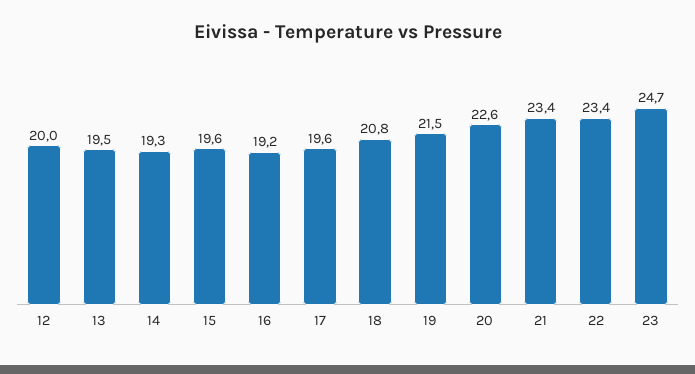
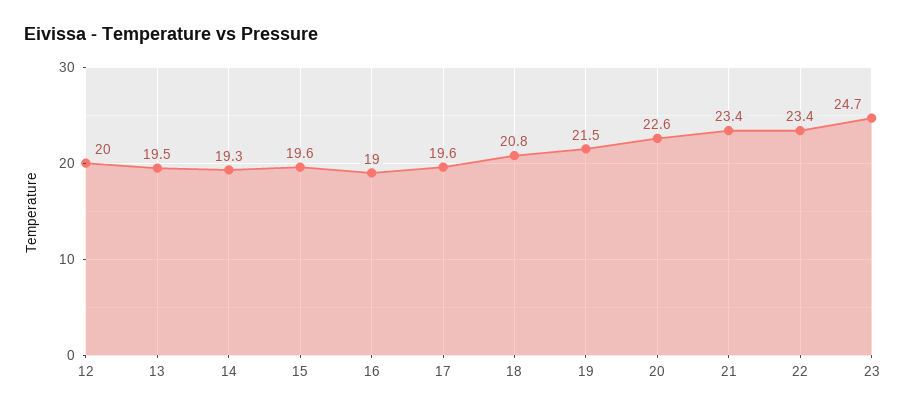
  {
    "12": 20,
    "13": 19.5,
    "14": 19.3,
    "15": 19.6,
-   "16": 19.2,
+   "16": 19,
    "17": 19.6,
    "18": 20.8,
    "19": 21.5,
    "20": 22.6,
    "21": 23.4,
    "22": 23.4,
    "23": 24.7
  }

